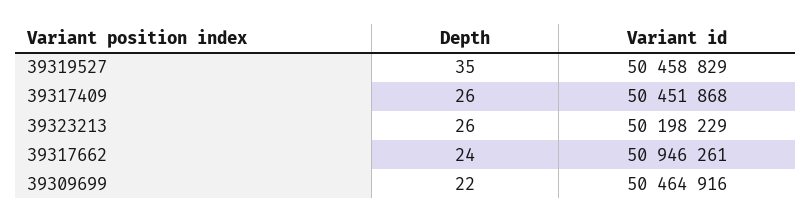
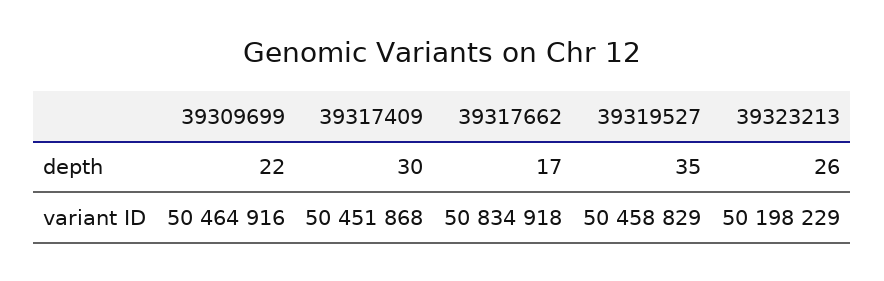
  {
    "Depth": {
      "39319527": 35,
-     "39317409": 26,
+     "39317409": 30,
      "39323213": 26,
-     "39317662": 24,
+     "39317662": 17,
      "39309699": 22
    },
    "Variant id": {
      "39319527": 50458829,
      "39317409": 50451868,
      "39323213": 50198229,
-     "39317662": 50946261,
+     "39317662": 50834918,
      "39309699": 50464916
    }
  }

